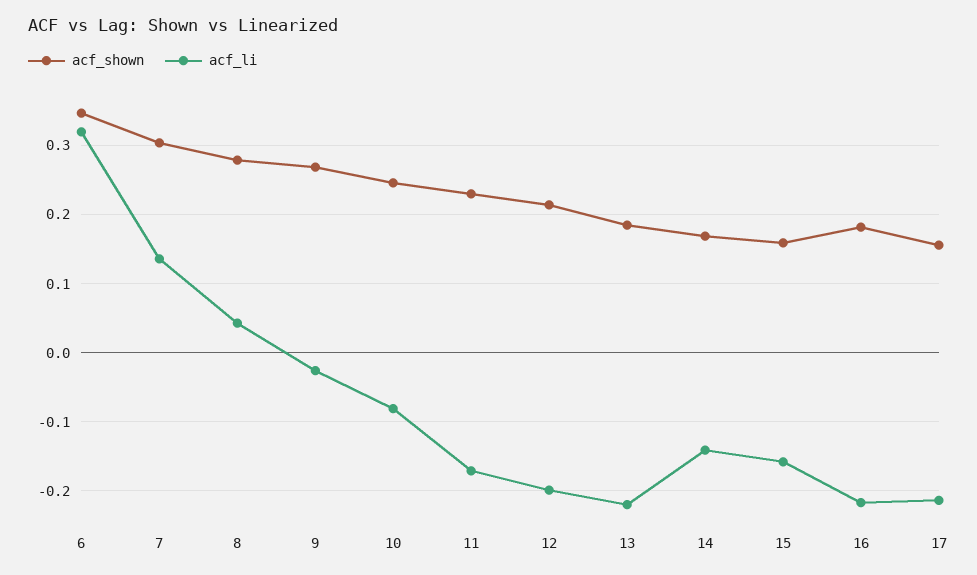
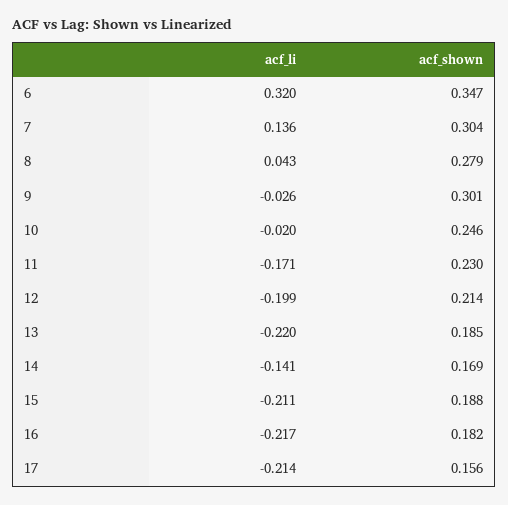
  {
    "acf_shown": {
      "6": 0.347,
      "7": 0.304,
      "8": 0.279,
-     "9": 0.27,
+     "9": 0.301,
      "10": 0.246,
      "11": 0.23,
      "12": 0.214,
      "13": 0.185,
      "14": 0.169,
-     "15": 0.16,
+     "15": 0.188,
      "16": 0.182,
      "17": 0.156
    },
    "acf_li": {
      "6": 0.32,
      "7": 0.136,
      "8": 0.043,
      "9": -0.026,
-     "10": -0.08,
+     "10": -0.02,
      "11": -0.171,
      "12": -0.199,
      "13": -0.22,
      "14": -0.141,
-     "15": -0.16,
+     "15": -0.211,
      "16": -0.217,
      "17": -0.214
    }
  }

